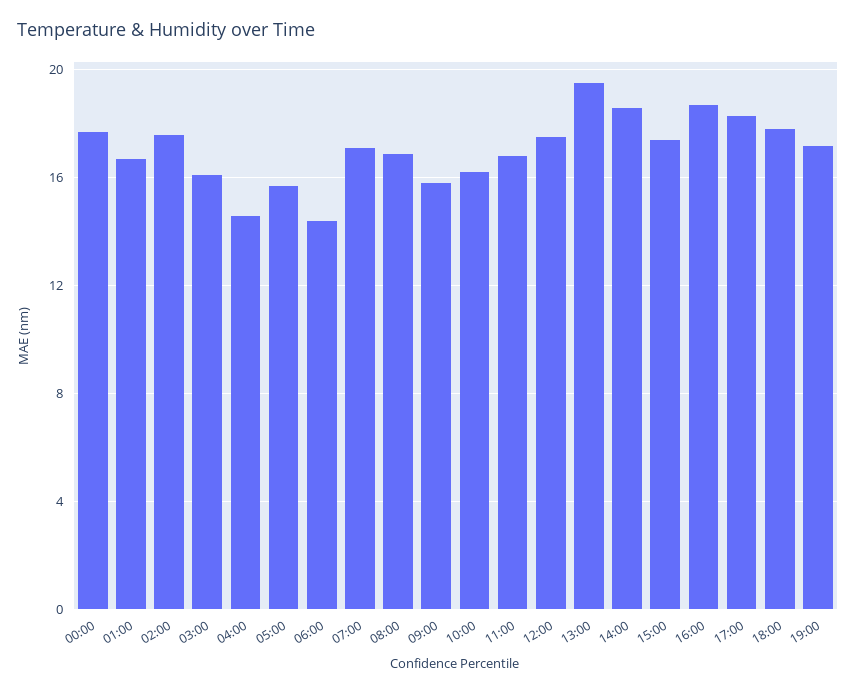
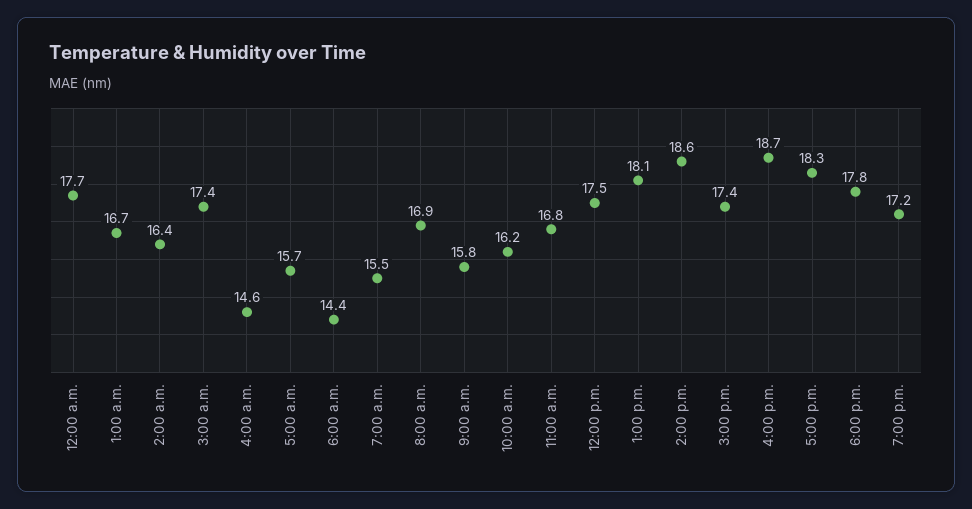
  {
    "00:00": 17.7,
    "01:00": 16.7,
-   "02:00": 17.5,
+   "02:00": 16.4,
-   "03:00": 16,
+   "03:00": 17.4,
    "04:00": 14.6,
    "05:00": 15.7,
    "06:00": 14.4,
-   "07:00": 17,
+   "07:00": 15.5,
    "08:00": 16.9,
    "09:00": 15.8,
    "10:00": 16.2,
    "11:00": 16.8,
    "12:00": 17.5,
-   "13:00": 19.5,
+   "13:00": 18.1,
    "14:00": 18.6,
    "15:00": 17.4,
    "16:00": 18.7,
    "17:00": 18.3,
    "18:00": 17.8,
    "19:00": 17.2
  }

